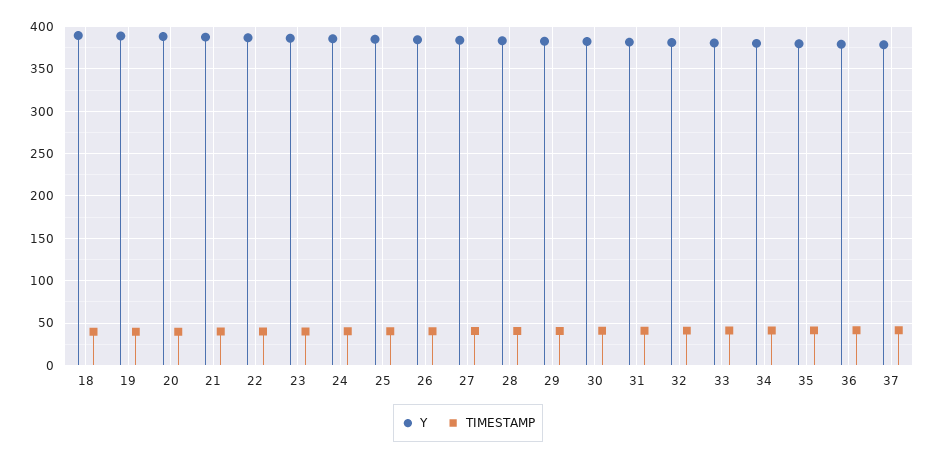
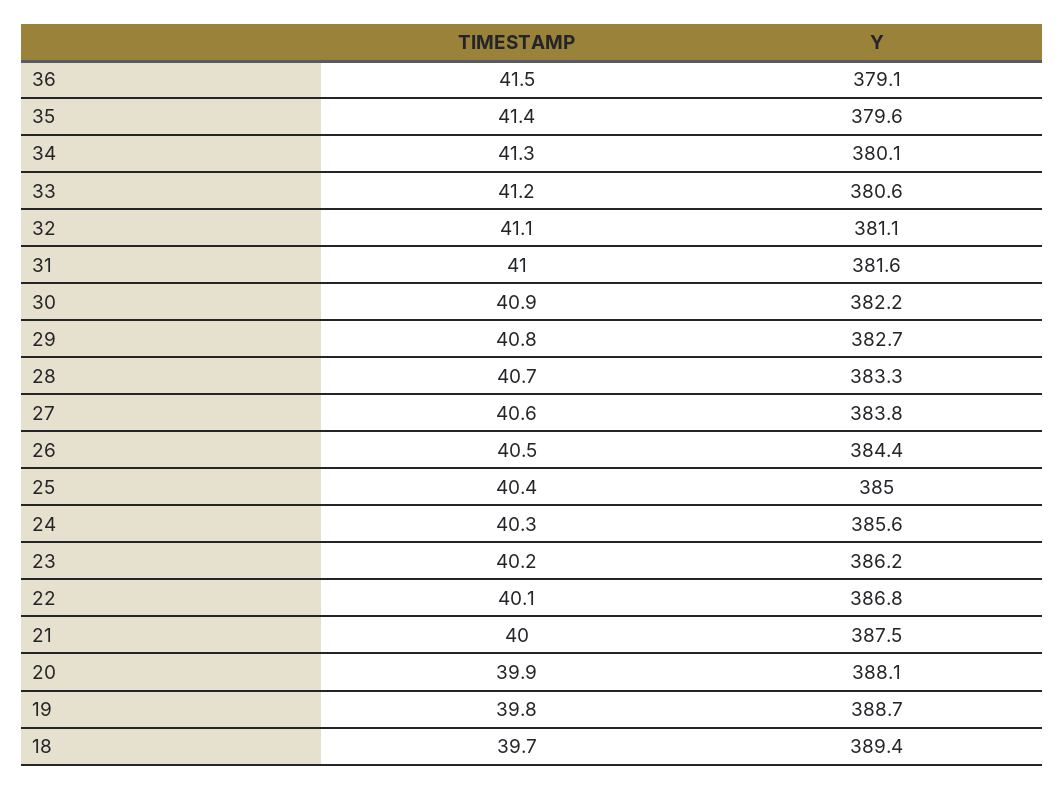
  {
    "Y": {
      "18": 389.4,
      "19": 388.7,
      "20": 388.1,
      "21": 387.5,
      "22": 386.8,
      "23": 386.2,
      "24": 385.6,
      "25": 385,
      "26": 384.4,
      "27": 383.8,
      "28": 383.3,
      "29": 382.7,
      "30": 382.2,
      "31": 381.6,
      "32": 381.1,
      "33": 380.6,
      "34": 380.1,
      "35": 379.6,
-     "36": 379.1,
+     "36": 379.1
-     "37": 380
    },
    "TIMESTAMP": {
      "18": 39.7,
      "19": 39.8,
      "20": 39.9,
      "21": 40,
      "22": 40.1,
      "23": 40.2,
      "24": 40.3,
      "25": 40.4,
      "26": 40.5,
      "27": 40.6,
      "28": 40.7,
      "29": 40.8,
      "30": 40.9,
      "31": 41,
      "32": 41.1,
      "33": 41.2,
      "34": 41.3,
      "35": 41.4,
-     "36": 41.5,
+     "36": 41.5
-     "37": 40
    }
  }

